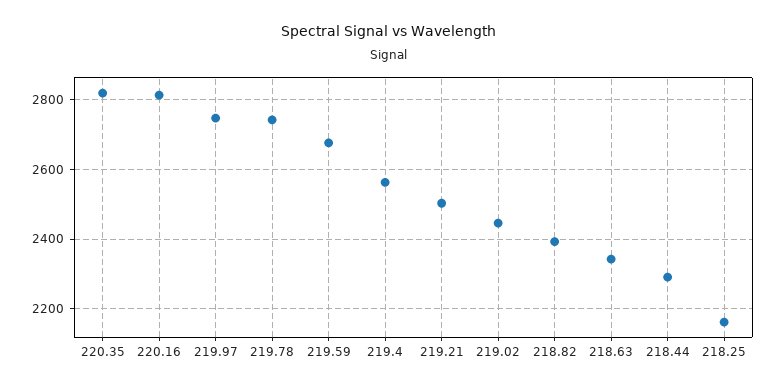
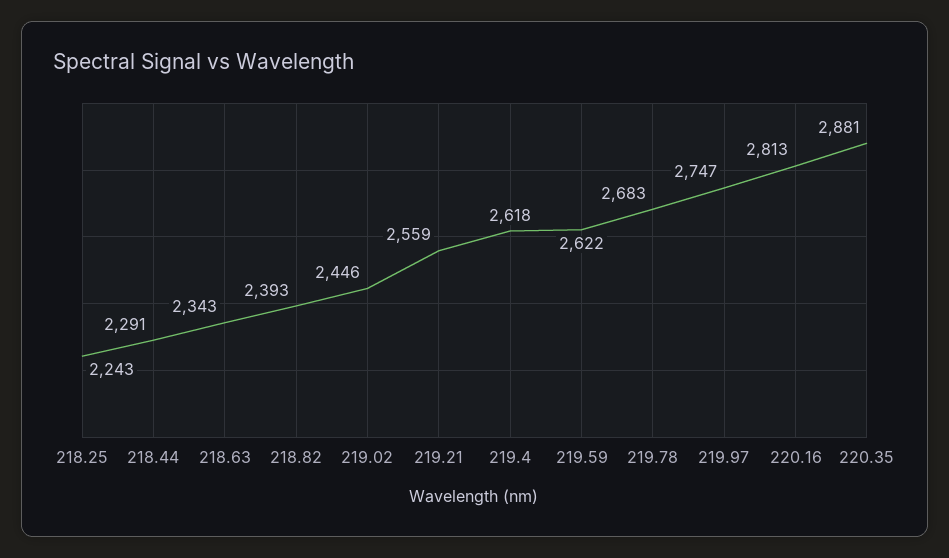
  {
-   "220.35": 2820,
+   "220.35": 2881,
    "220.16": 2813,
    "219.97": 2747,
-   "219.78": 2740,
+   "219.78": 2683,
-   "219.59": 2680,
+   "219.59": 2622,
-   "219.4": 2560,
+   "219.4": 2618,
-   "219.21": 2500,
+   "219.21": 2559,
    "219.02": 2446,
    "218.82": 2393,
    "218.63": 2343,
    "218.44": 2291,
-   "218.25": 2160
+   "218.25": 2243
  }

